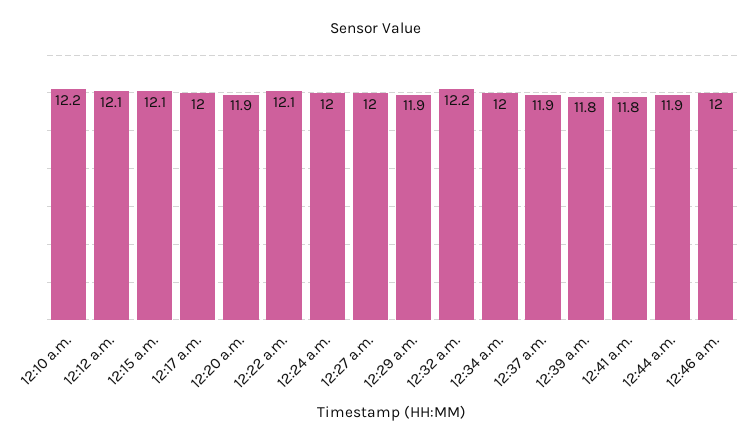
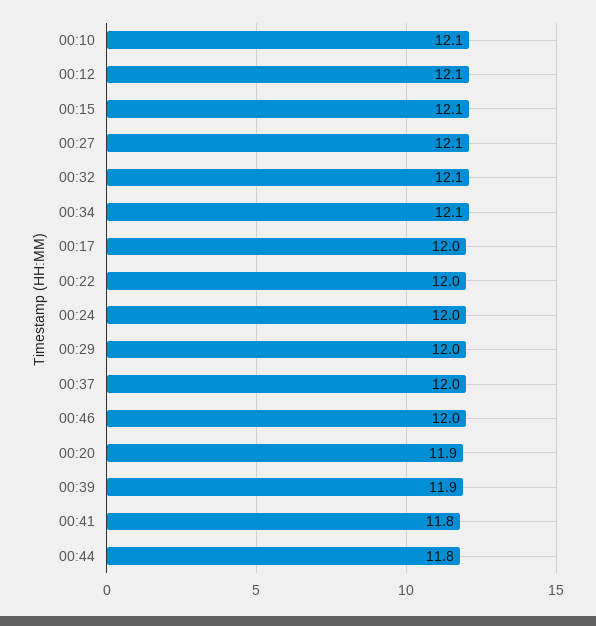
  {
-   "12:10 a.m.": 12.2,
+   "12:10 a.m.": 12.1,
    "12:12 a.m.": 12.1,
    "12:15 a.m.": 12.1,
    "12:17 a.m.": 12,
    "12:20 a.m.": 11.9,
-   "12:22 a.m.": 12.1,
+   "12:22 a.m.": 12,
    "12:24 a.m.": 12,
-   "12:27 a.m.": 12,
+   "12:27 a.m.": 12.1,
-   "12:29 a.m.": 11.9,
+   "12:29 a.m.": 12,
-   "12:32 a.m.": 12.2,
+   "12:32 a.m.": 12.1,
-   "12:34 a.m.": 12,
+   "12:34 a.m.": 12.1,
-   "12:37 a.m.": 11.9,
+   "12:37 a.m.": 12,
-   "12:39 a.m.": 11.8,
+   "12:39 a.m.": 11.9,
    "12:41 a.m.": 11.8,
-   "12:44 a.m.": 11.9,
+   "12:44 a.m.": 11.8,
    "12:46 a.m.": 12
  }

